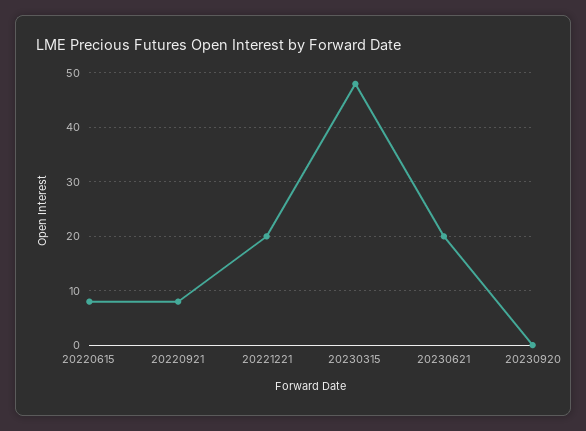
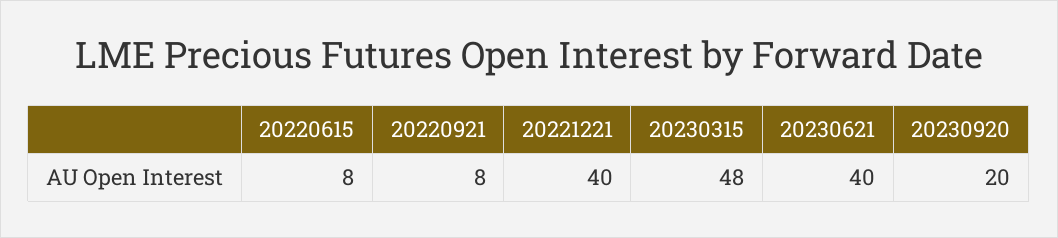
  {
    "20220615": 8,
    "20220921": 8,
-   "20221221": 20,
+   "20221221": 40,
    "20230315": 48,
-   "20230621": 20,
+   "20230621": 40,
-   "20230920": 0
+   "20230920": 20
  }

